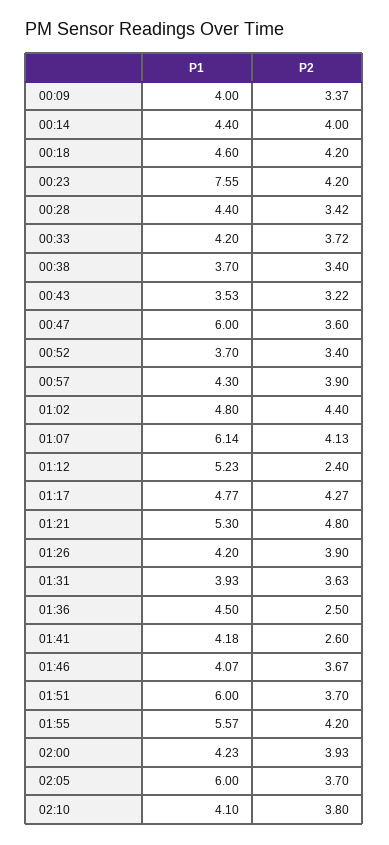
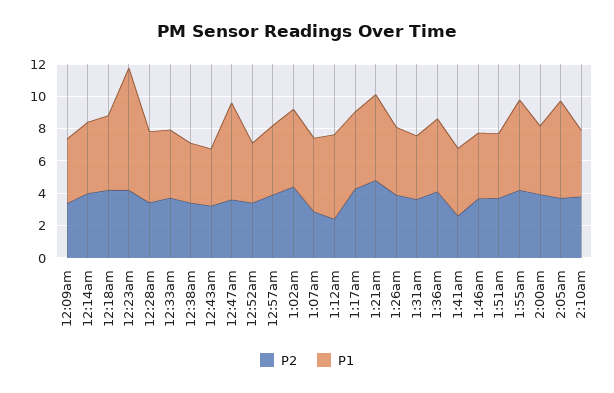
  {
    "P1": {
      "00:09": 4,
      "00:14": 4.4,
      "00:18": 4.6,
      "00:23": 7.55,
      "00:28": 4.4,
      "00:33": 4.2,
      "00:38": 3.7,
      "00:43": 3.53,
      "00:47": 6,
      "00:52": 3.7,
      "00:57": 4.3,
      "01:02": 4.8,
-     "01:07": 6.14,
+     "01:07": 4.5,
      "01:12": 5.23,
      "01:17": 4.77,
      "01:21": 5.3,
      "01:26": 4.2,
      "01:31": 3.93,
      "01:36": 4.5,
      "01:41": 4.18,
      "01:46": 4.07,
-     "01:51": 6,
+     "01:51": 4,
      "01:55": 5.57,
      "02:00": 4.23,
      "02:05": 6,
      "02:10": 4.1
    },
    "P2": {
      "00:09": 3.37,
      "00:14": 4,
      "00:18": 4.2,
      "00:23": 4.2,
      "00:28": 3.42,
      "00:33": 3.72,
      "00:38": 3.4,
      "00:43": 3.22,
      "00:47": 3.6,
      "00:52": 3.4,
      "00:57": 3.9,
      "01:02": 4.4,
-     "01:07": 4.13,
+     "01:07": 3,
      "01:12": 2.4,
      "01:17": 4.27,
      "01:21": 4.8,
      "01:26": 3.9,
      "01:31": 3.63,
-     "01:36": 2.5,
+     "01:36": 4,
      "01:41": 2.6,
      "01:46": 3.67,
      "01:51": 3.7,
      "01:55": 4.2,
      "02:00": 3.93,
      "02:05": 3.7,
      "02:10": 3.8
    }
  }

